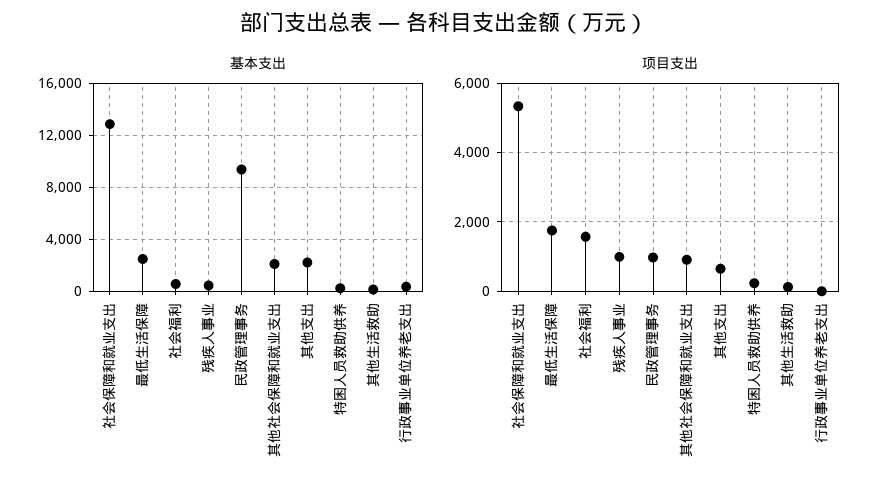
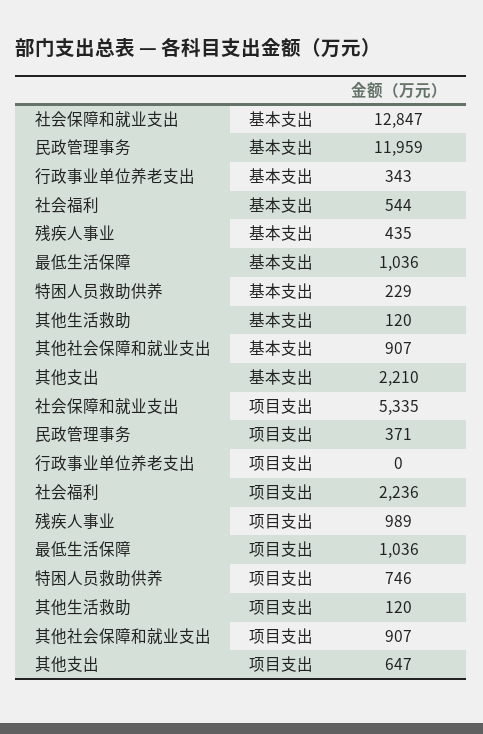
  {
    "基本支出": {
      "社会保障和就业支出": 12847,
-     "最低生活保障": 2500,
+     "最低生活保障": 1036,
      "社会福利": 544,
      "残疾人事业": 435,
-     "民政管理事务": 9500,
+     "民政管理事务": 11959,
-     "其他社会保障和就业支出": 2000,
+     "其他社会保障和就业支出": 907,
      "其他支出": 2210,
      "特困人员救助供养": 229,
      "其他生活救助": 120,
      "行政事业单位养老支出": 343
    },
    "项目支出": {
      "社会保障和就业支出": 5335,
-     "最低生活保障": 1800,
+     "最低生活保障": 1036,
-     "社会福利": 1600,
+     "社会福利": 2236,
      "残疾人事业": 989,
-     "民政管理事务": 1000,
+     "民政管理事务": 371,
      "其他社会保障和就业支出": 907,
      "其他支出": 647,
-     "特困人员救助供养": 200,
+     "特困人员救助供养": 746,
      "其他生活救助": 120,
      "行政事业单位养老支出": 0
    }
  }

